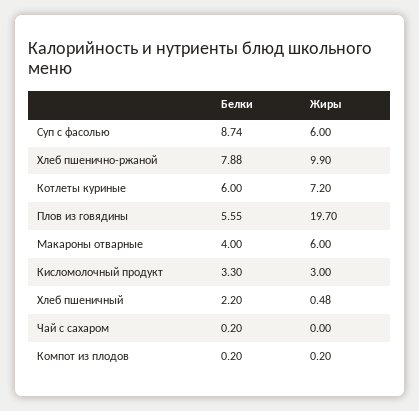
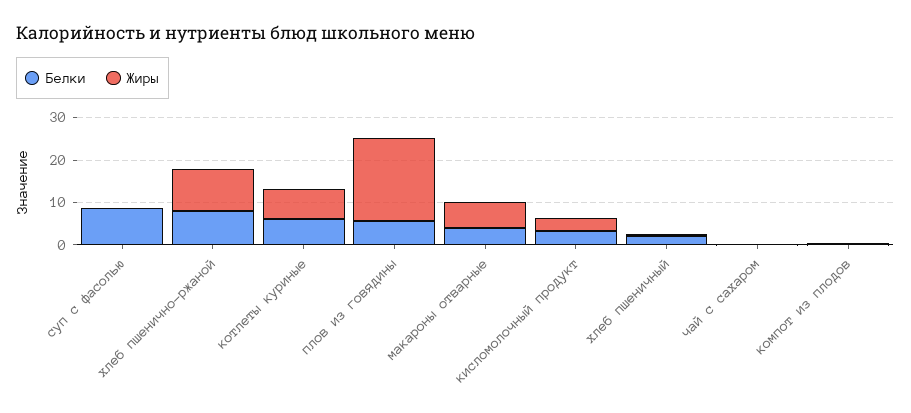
  {
    "Белки": {
      "Суп с фасолью": 8.74,
      "Хлеб пшенично-ржаной": 7.88,
      "Котлеты куриные": 6,
      "Плов из говядины": 5.55,
      "Макароны отварные": 4,
      "Кисломолочный продукт": 3.3,
      "Хлеб пшеничный": 2.2,
      "Чай с сахаром": 0.2,
      "Компот из плодов": 0.2
    },
    "Жиры": {
-     "Суп с фасолью": 6,
+     "Суп с фасолью": 0,
      "Хлеб пшенично-ржаной": 9.9,
      "Котлеты куриные": 7.2,
      "Плов из говядины": 19.7,
      "Макароны отварные": 6,
      "Кисломолочный продукт": 3,
      "Хлеб пшеничный": 0.48,
      "Чай с сахаром": 0,
      "Компот из плодов": 0.2
    }
  }

